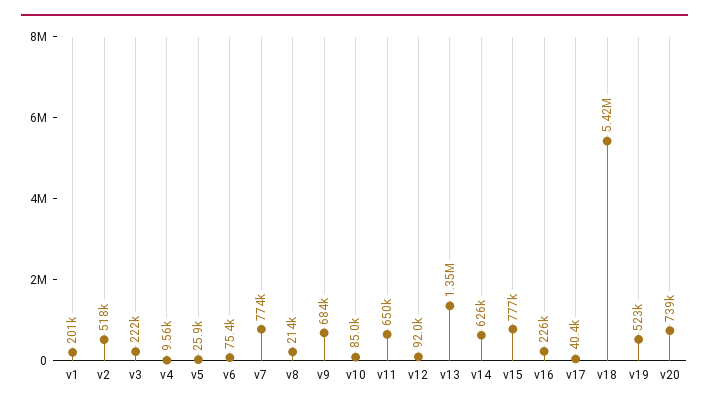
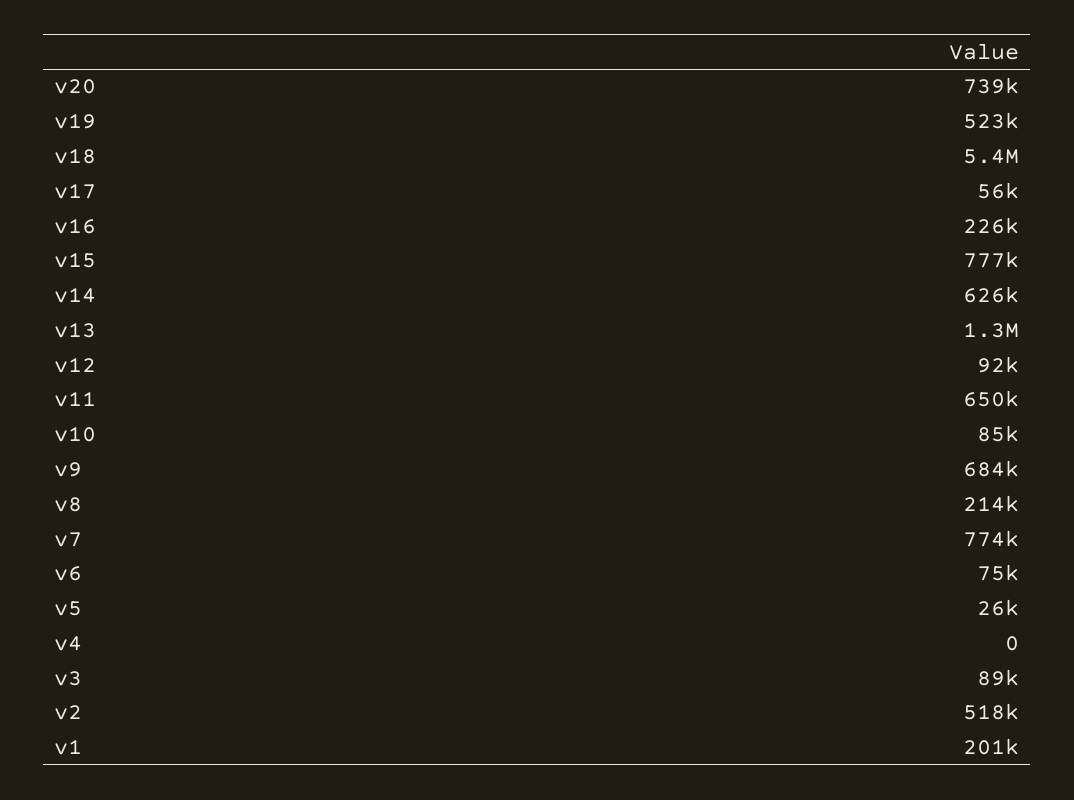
  {
    "v1": 201000,
    "v2": 518000,
-   "v3": 222000,
+   "v3": 89000,
-   "v4": 9560,
+   "v4": 0,
    "v5": 25900,
    "v6": 75400,
    "v7": 774000,
    "v8": 214000,
    "v9": 684000,
    "v10": 85000,
    "v11": 650000,
    "v12": 92000,
    "v13": 1350000,
    "v14": 626000,
    "v15": 777000,
    "v16": 226000,
-   "v17": 40400,
+   "v17": 56000,
    "v18": 5420000,
    "v19": 523000,
    "v20": 739000
  }

